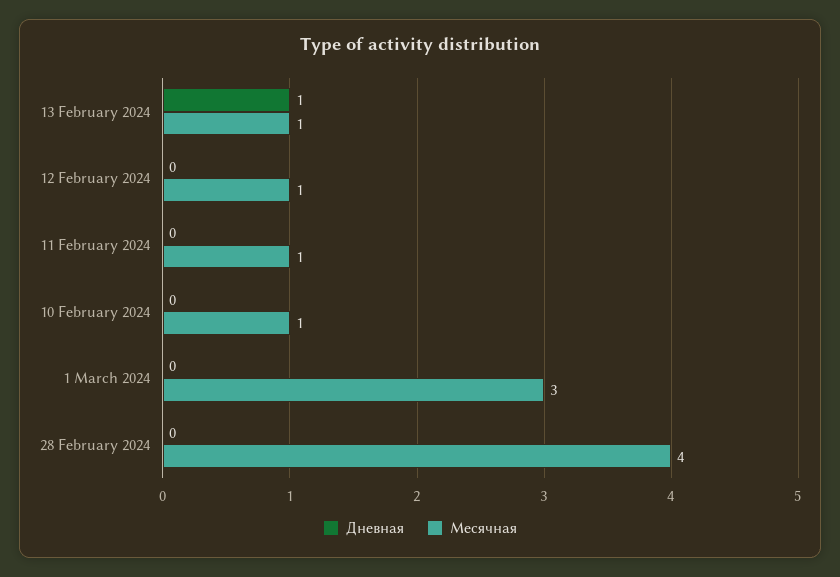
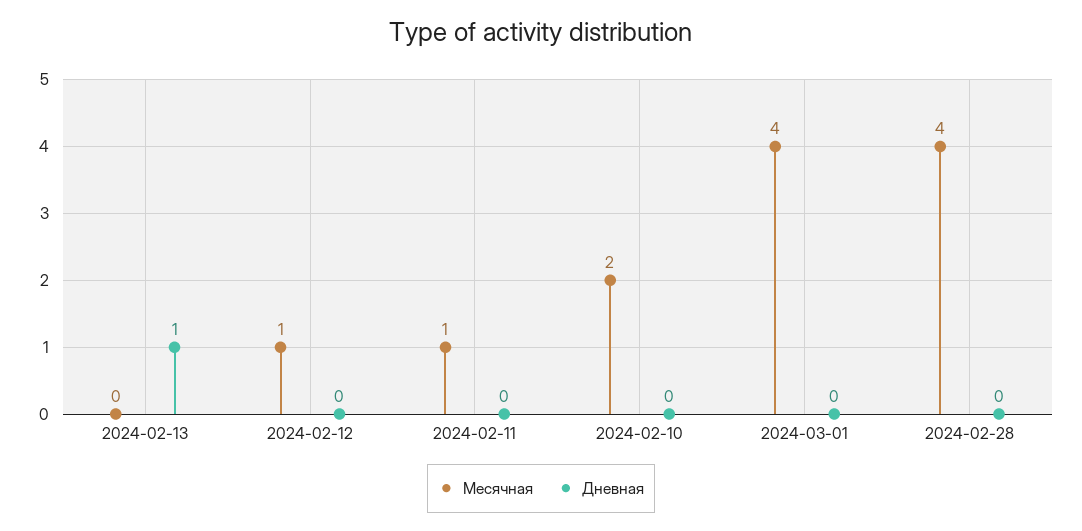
  {
    "Дневная": {
      "13 February 2024": 1,
      "12 February 2024": 0,
      "11 February 2024": 0,
      "10 February 2024": 0,
      "1 March 2024": 0,
      "28 February 2024": 0
    },
    "Месячная": {
-     "13 February 2024": 1,
+     "13 February 2024": 0,
      "12 February 2024": 1,
      "11 February 2024": 1,
-     "10 February 2024": 1,
+     "10 February 2024": 2,
-     "1 March 2024": 3,
+     "1 March 2024": 4,
      "28 February 2024": 4
    }
  }

